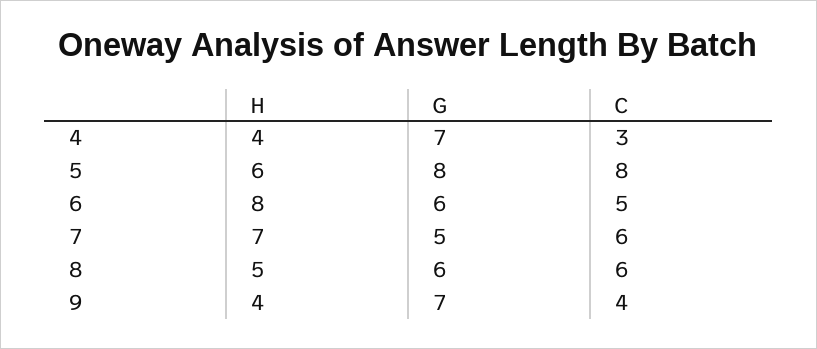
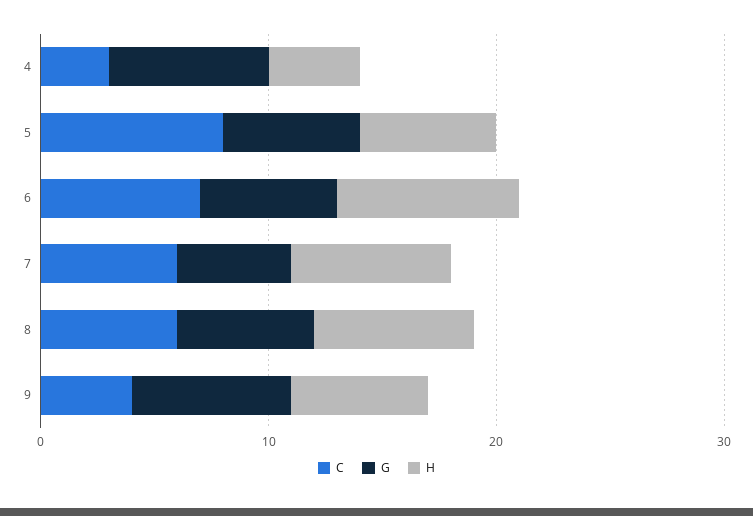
  {
    "H": {
      "4": 4,
      "5": 6,
      "6": 8,
      "7": 7,
-     "8": 5,
+     "8": 7,
-     "9": 4
+     "9": 6
    },
    "G": {
      "4": 7,
-     "5": 8,
+     "5": 6,
      "6": 6,
      "7": 5,
      "8": 6,
      "9": 7
    },
    "C": {
      "4": 3,
      "5": 8,
-     "6": 5,
+     "6": 7,
      "7": 6,
      "8": 6,
      "9": 4
    }
  }

